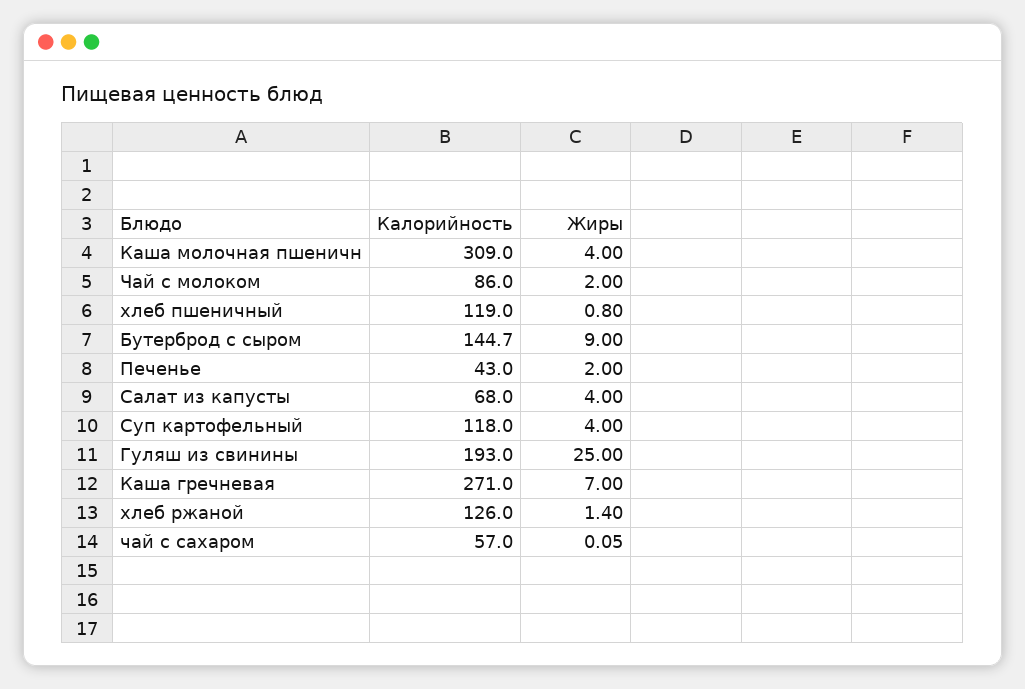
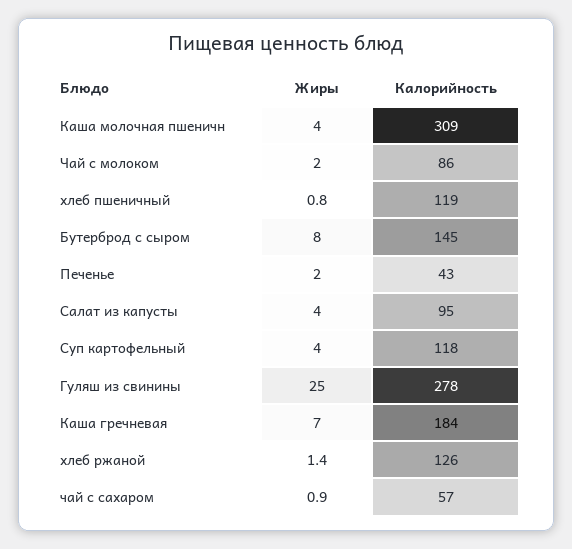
  {
    "Калорийность": {
      "Каша молочная пшеничн": 309,
      "Чай с молоком": 86,
      "хлеб пшеничный": 119,
      "Бутерброд с сыром": 144.7,
      "Печенье": 43,
-     "Салат из капусты": 68,
+     "Салат из капусты": 95,
      "Суп картофельный": 118,
-     "Гуляш из свинины": 193,
+     "Гуляш из свинины": 278,
-     "Каша гречневая": 271,
+     "Каша гречневая": 184,
      "хлеб ржаной": 126,
      "чай с сахаром": 57
    },
    "Жиры": {
      "Каша молочная пшеничн": 4,
      "Чай с молоком": 2,
      "хлеб пшеничный": 0.8,
-     "Бутерброд с сыром": 9,
+     "Бутерброд с сыром": 8,
      "Печенье": 2,
      "Салат из капусты": 4,
      "Суп картофельный": 4,
      "Гуляш из свинины": 25,
      "Каша гречневая": 7,
      "хлеб ржаной": 1.4,
-     "чай с сахаром": 0.05
+     "чай с сахаром": 0.9
    }
  }

